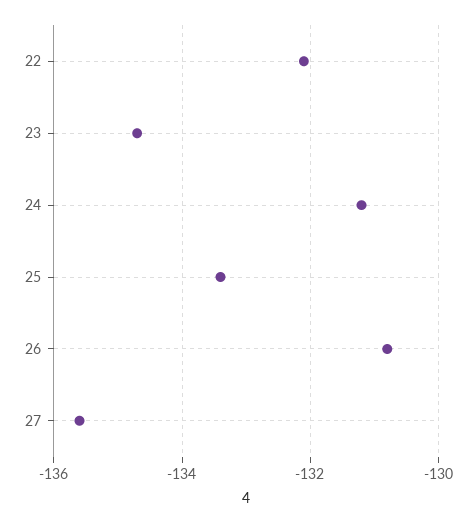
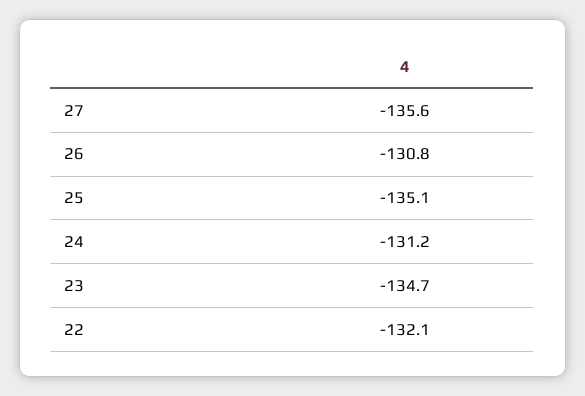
  {
    "22": -132.1,
    "23": -134.7,
    "24": -131.2,
-   "25": -133.5,
+   "25": -135.1,
    "26": -130.8,
    "27": -135.6
  }

